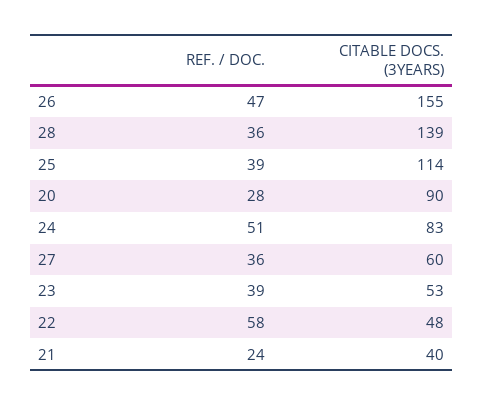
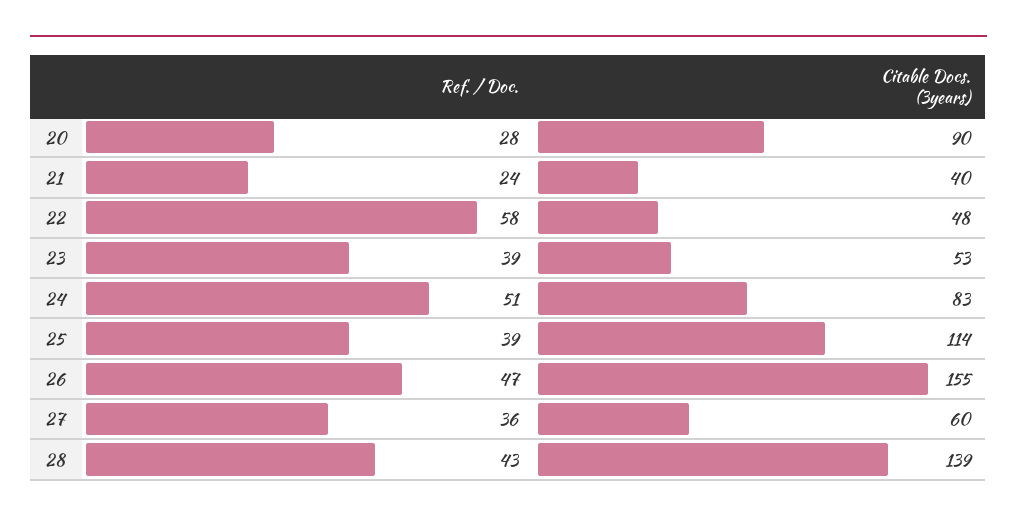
  {
    "REF. / DOC.": {
      "26": 47,
-     "28": 36,
+     "28": 43,
      "25": 39,
      "20": 28,
      "24": 51,
      "27": 36,
      "23": 39,
      "22": 58,
      "21": 24
    },
    "CITABLE DOCS. (3YEARS)": {
      "26": 155,
      "28": 139,
      "25": 114,
      "20": 90,
      "24": 83,
      "27": 60,
      "23": 53,
      "22": 48,
      "21": 40
    }
  }

